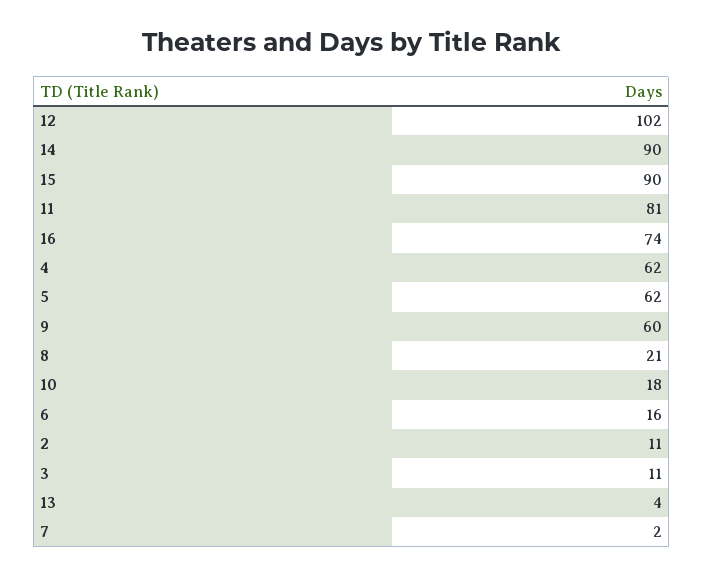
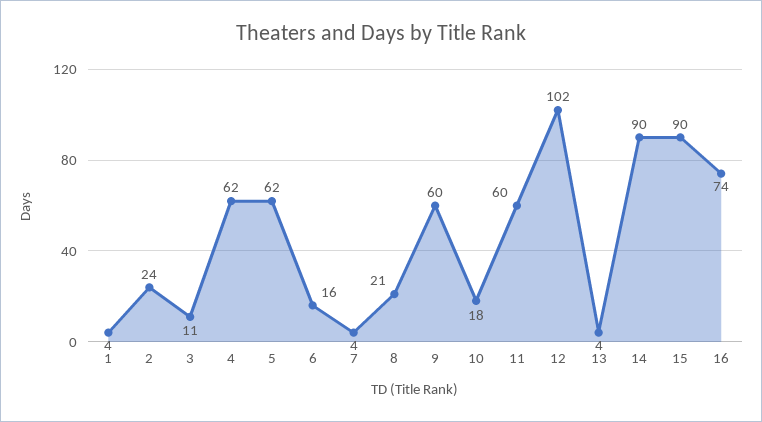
  {
    "12": 102,
    "14": 90,
    "15": 90,
-   "11": 81,
+   "11": 60,
    "16": 74,
    "4": 62,
    "5": 62,
    "9": 60,
    "8": 21,
    "10": 18,
    "6": 16,
-   "2": 11,
+   "2": 24,
    "3": 11,
    "13": 4,
-   "7": 2
+   "7": 4,
+   "1": 4
  }

